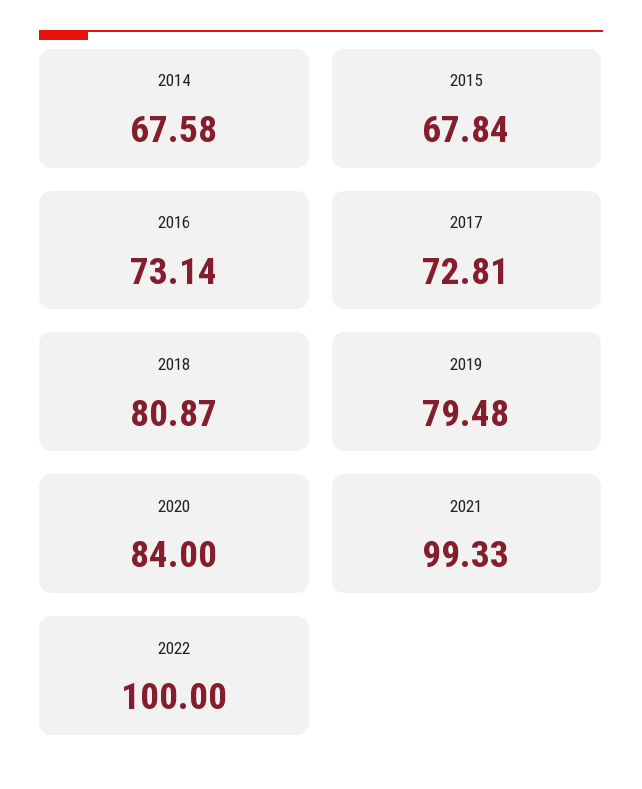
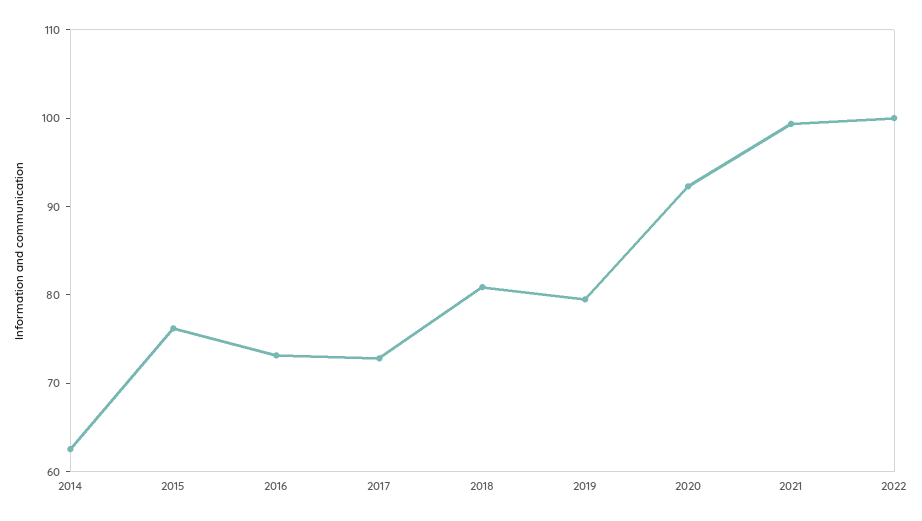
  {
-   "2014": 67.58,
+   "2014": 62,
-   "2015": 67.84,
+   "2015": 76,
    "2016": 73.14,
    "2017": 72.81,
    "2018": 80.87,
    "2019": 79.48,
-   "2020": 84,
+   "2020": 92,
    "2021": 99.33,
    "2022": 100
  }

